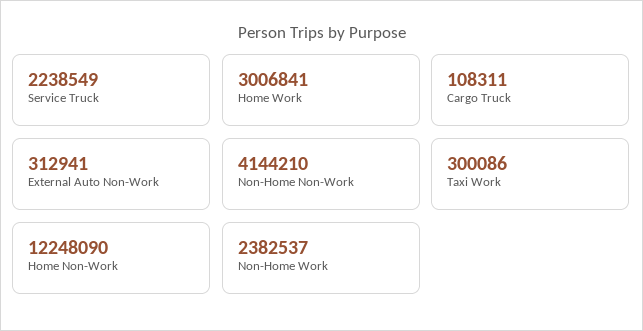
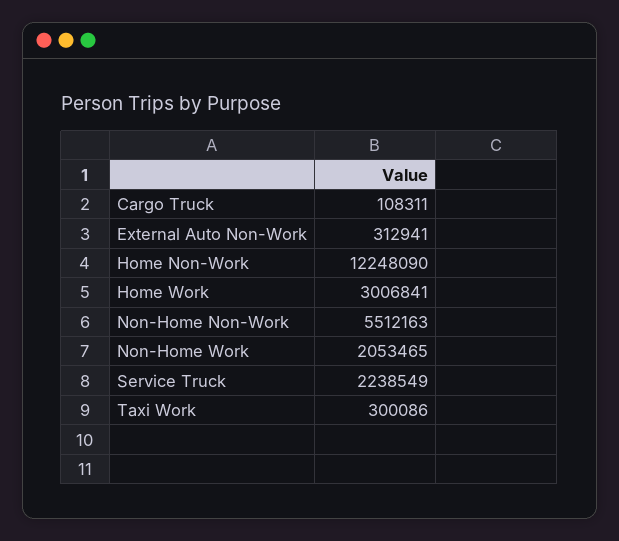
  {
    "Service Truck": 2238549,
    "Home Work": 3006841,
    "Cargo Truck": 108311,
    "External Auto Non-Work": 312941,
-   "Non-Home Non-Work": 4144210,
+   "Non-Home Non-Work": 5512163,
    "Taxi Work": 300086,
    "Home Non-Work": 12248090,
-   "Non-Home Work": 2382537
+   "Non-Home Work": 2053465
  }

